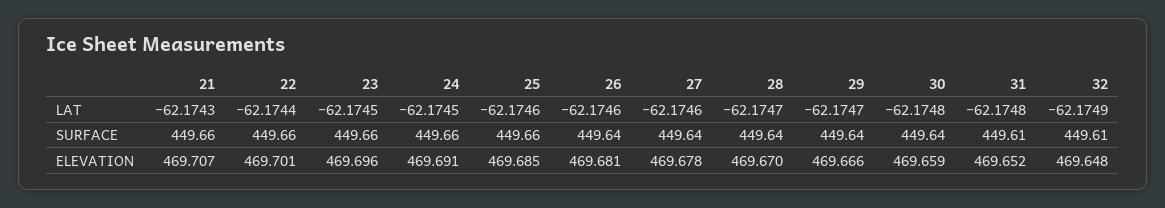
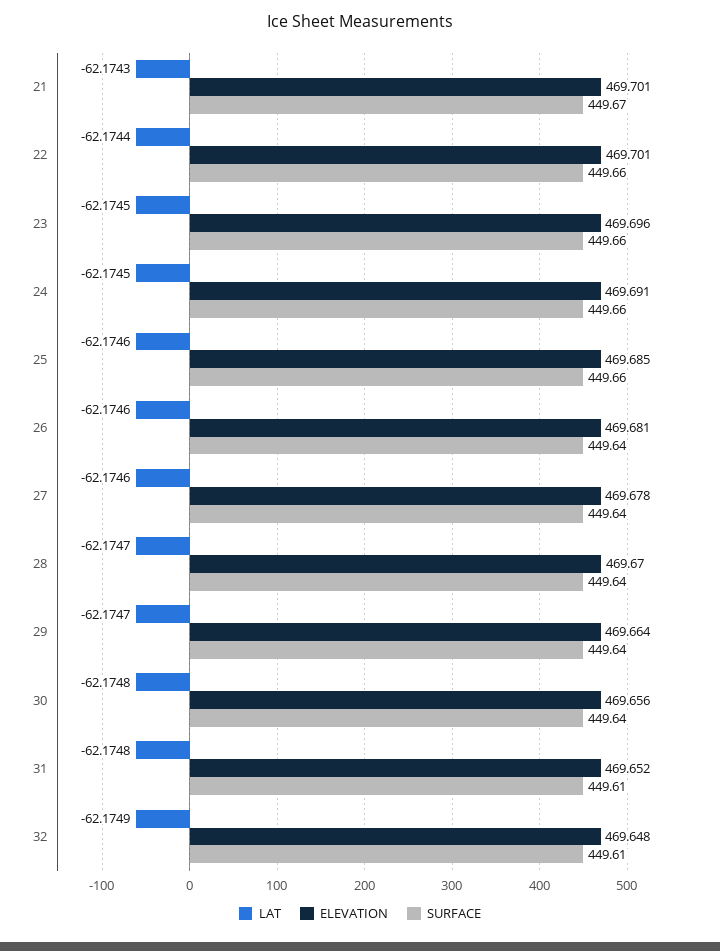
  {
    "LAT": {
      "21": -62.1743,
      "22": -62.1744,
      "23": -62.1745,
      "24": -62.1745,
      "25": -62.1746,
      "26": -62.1746,
      "27": -62.1746,
      "28": -62.1747,
      "29": -62.1747,
      "30": -62.1748,
      "31": -62.1748,
      "32": -62.1749
    },
    "SURFACE": {
-     "21": 449.66,
+     "21": 449.67,
      "22": 449.66,
      "23": 449.66,
      "24": 449.66,
      "25": 449.66,
      "26": 449.64,
      "27": 449.64,
      "28": 449.64,
      "29": 449.64,
      "30": 449.64,
      "31": 449.61,
      "32": 449.61
    },
    "ELEVATION": {
-     "21": 469.707,
+     "21": 469.701,
      "22": 469.701,
      "23": 469.696,
      "24": 469.691,
      "25": 469.685,
      "26": 469.681,
      "27": 469.678,
      "28": 469.67,
-     "29": 469.666,
+     "29": 469.664,
-     "30": 469.659,
+     "30": 469.656,
      "31": 469.652,
      "32": 469.648
    }
  }

